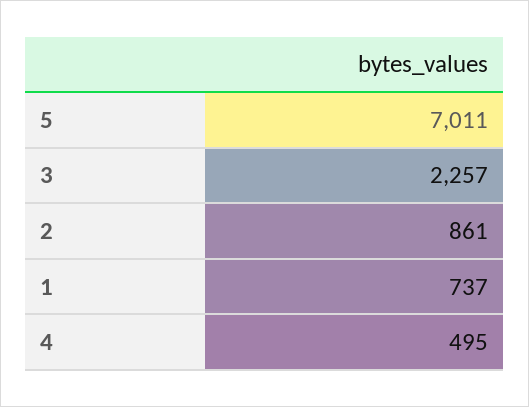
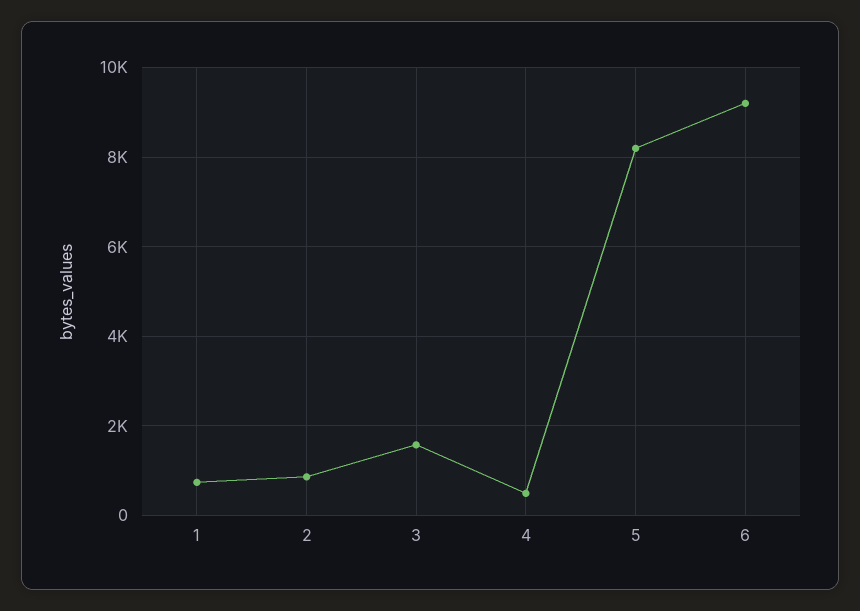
  {
-   "5": 7011,
+   "5": 8200,
-   "3": 2257,
+   "3": 1600,
    "2": 861,
    "1": 737,
-   "4": 495
+   "4": 495,
+   "6": 9200
  }

